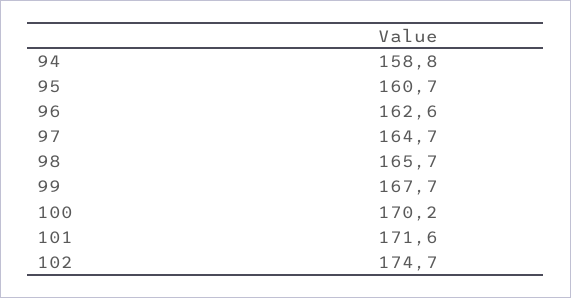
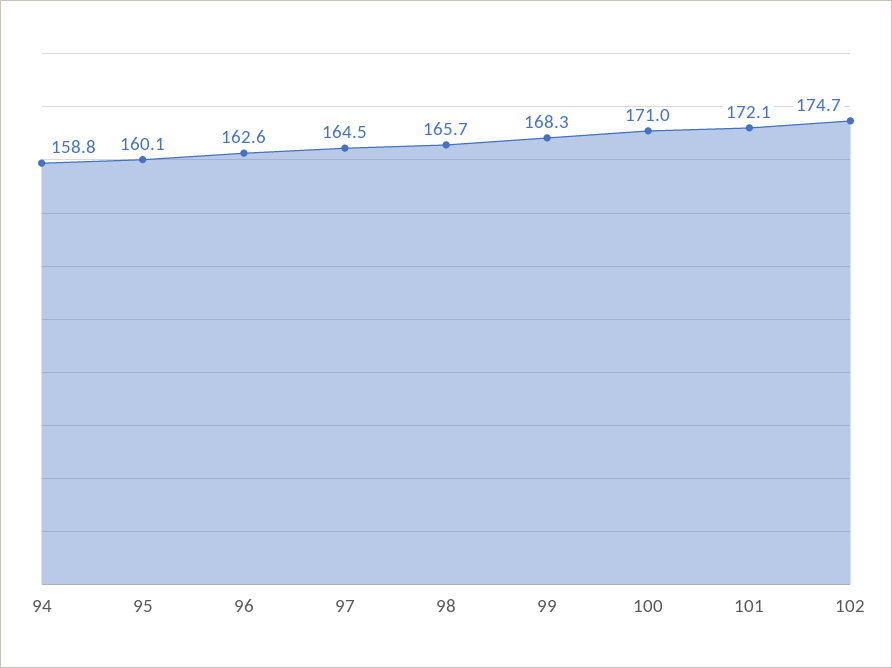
  {
    "94": 158.8,
-   "95": 160.7,
+   "95": 160.1,
    "96": 162.6,
-   "97": 164.7,
+   "97": 164.5,
    "98": 165.7,
-   "99": 167.7,
+   "99": 168.3,
-   "100": 170.2,
+   "100": 171,
-   "101": 171.6,
+   "101": 172.1,
    "102": 174.7
  }

